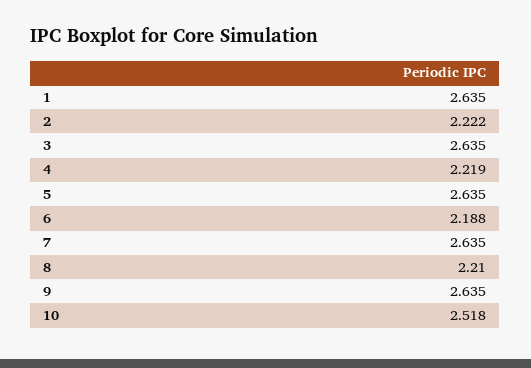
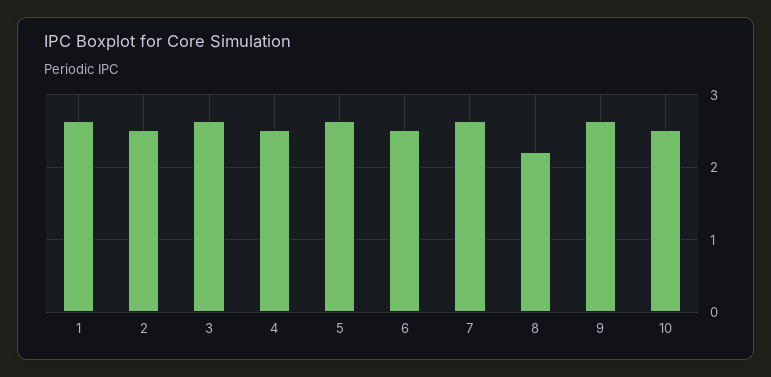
  {
    "1": 2.635,
-   "2": 2.222,
+   "2": 2.5,
    "3": 2.635,
-   "4": 2.219,
+   "4": 2.5,
    "5": 2.635,
-   "6": 2.188,
+   "6": 2.5,
    "7": 2.635,
    "8": 2.21,
    "9": 2.635,
    "10": 2.518
  }

